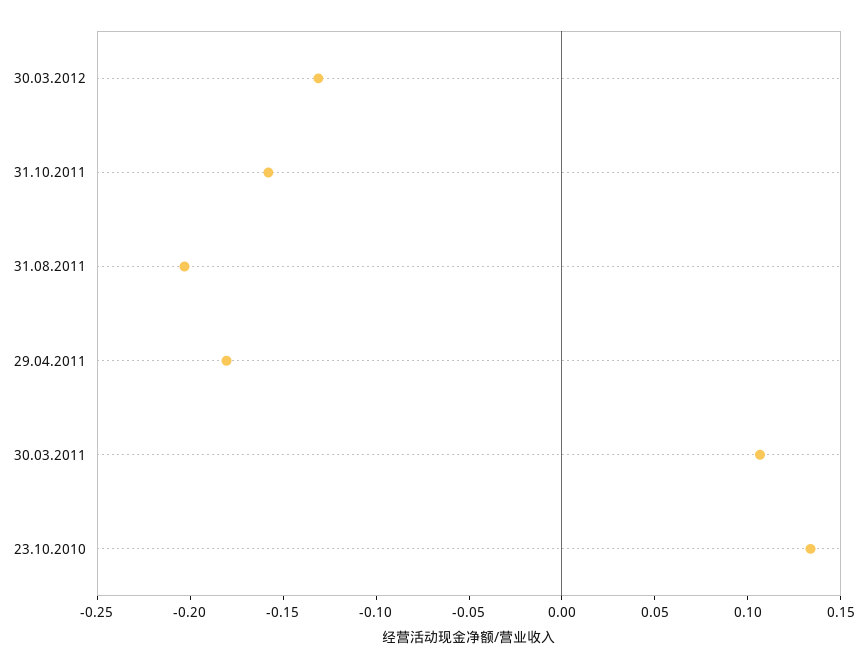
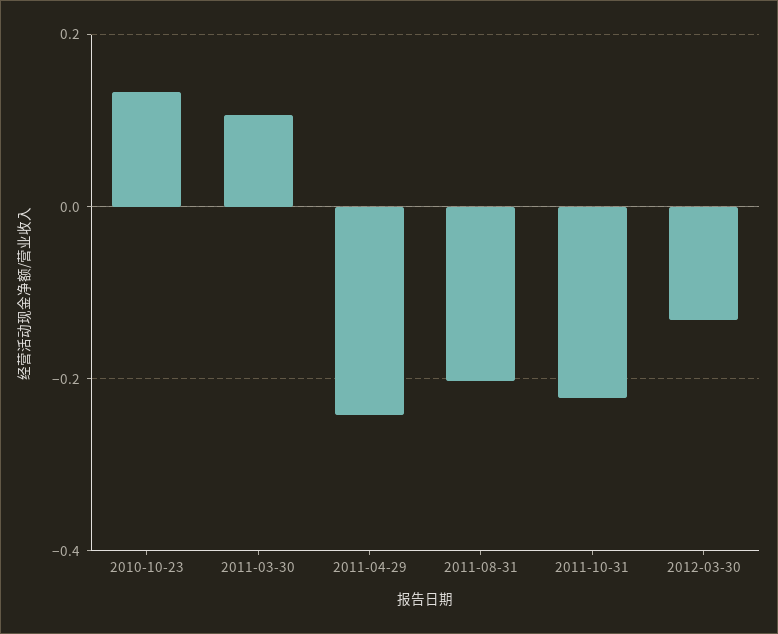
  {
    "30.03.2012": -0.13,
-   "31.10.2011": -0.16,
+   "31.10.2011": -0.22,
    "31.08.2011": -0.2,
-   "29.04.2011": -0.18,
+   "29.04.2011": -0.24,
    "30.03.2011": 0.11,
    "23.10.2010": 0.13
  }

